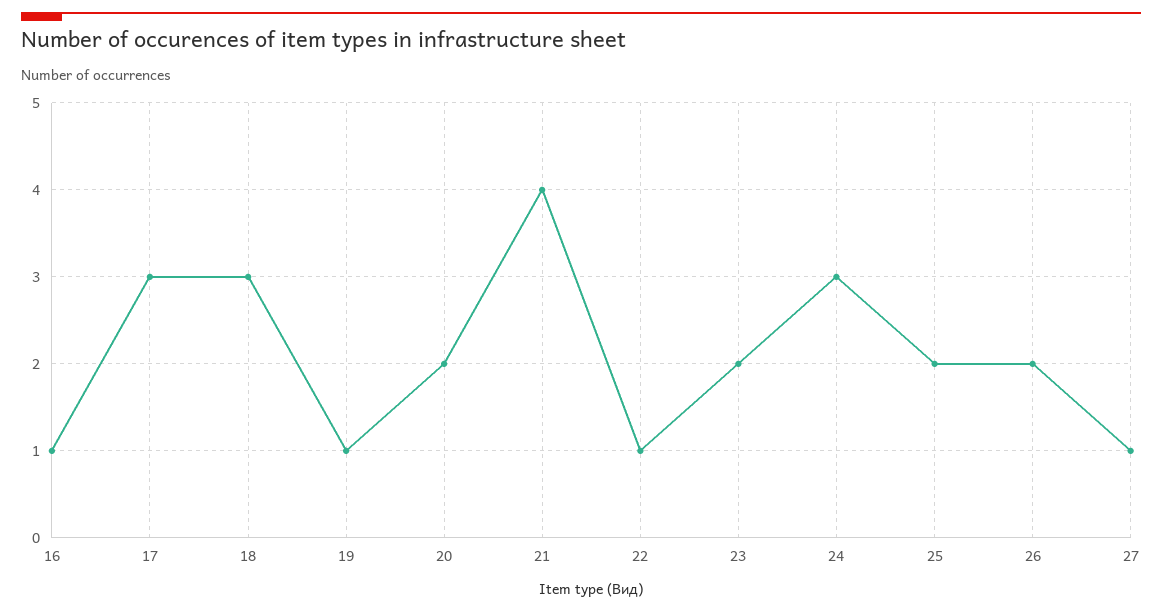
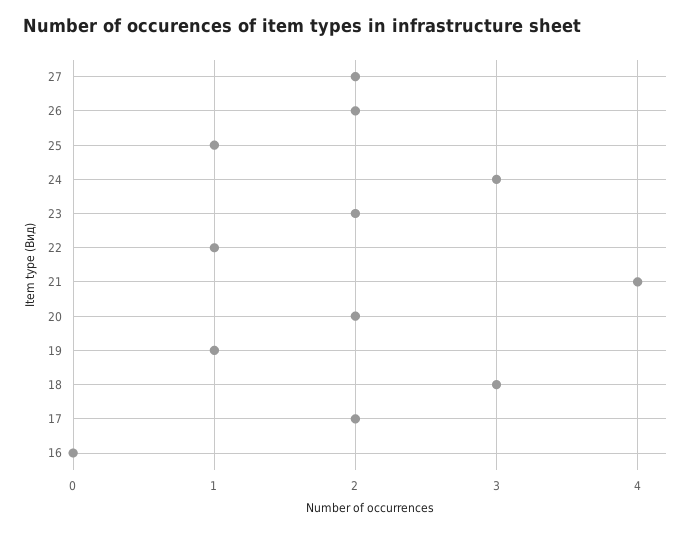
  {
-   "16": 1,
+   "16": 0,
-   "17": 3,
+   "17": 2,
    "18": 3,
    "19": 1,
    "20": 2,
    "21": 4,
    "22": 1,
    "23": 2,
    "24": 3,
-   "25": 2,
+   "25": 1,
    "26": 2,
-   "27": 1
+   "27": 2
  }

